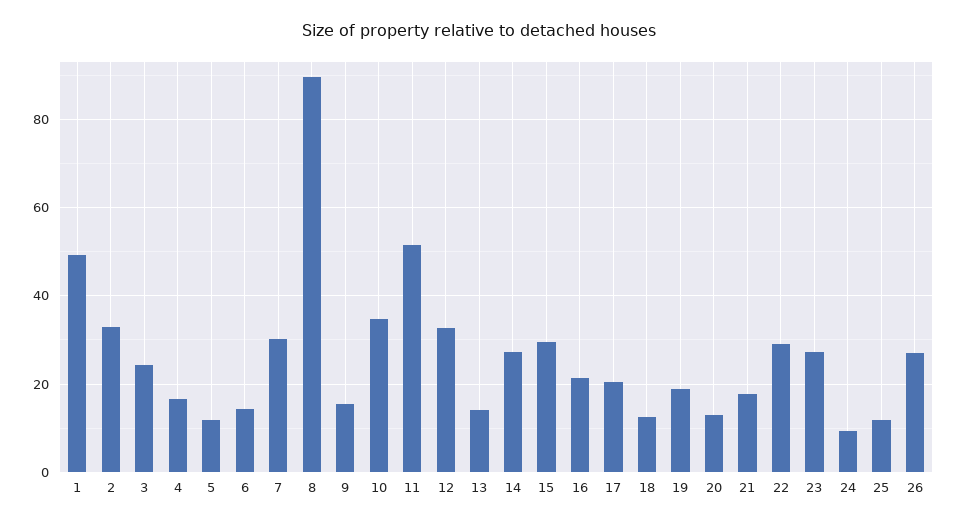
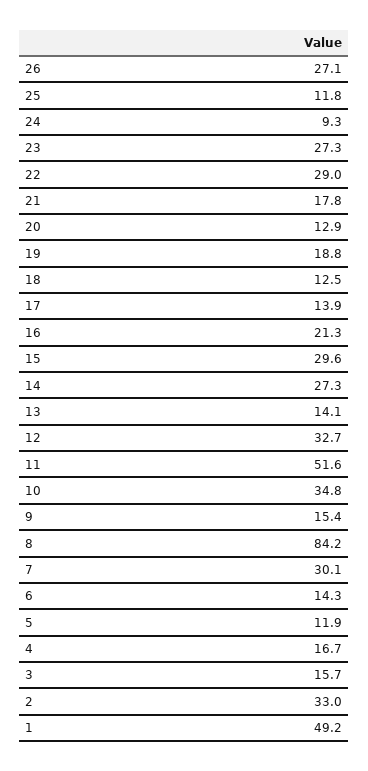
  {
    "1": 49.2,
    "2": 33,
-   "3": 24,
+   "3": 15.7,
    "4": 16.7,
    "5": 11.9,
    "6": 14.3,
    "7": 30.1,
-   "8": 90,
+   "8": 84.2,
    "9": 15.4,
    "10": 34.8,
    "11": 51.6,
    "12": 32.7,
    "13": 14.1,
    "14": 27.3,
    "15": 29.6,
    "16": 21.3,
-   "17": 20,
+   "17": 13.9,
    "18": 12.5,
    "19": 18.8,
    "20": 12.9,
    "21": 17.8,
    "22": 29,
    "23": 27.3,
    "24": 9.3,
    "25": 11.8,
    "26": 27.1
  }

